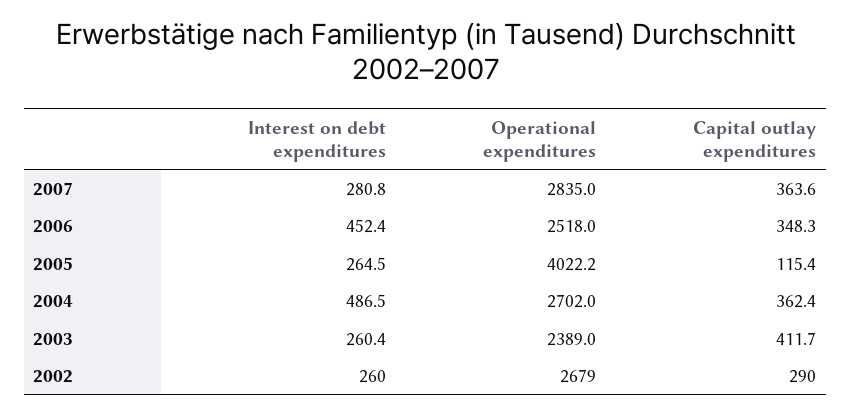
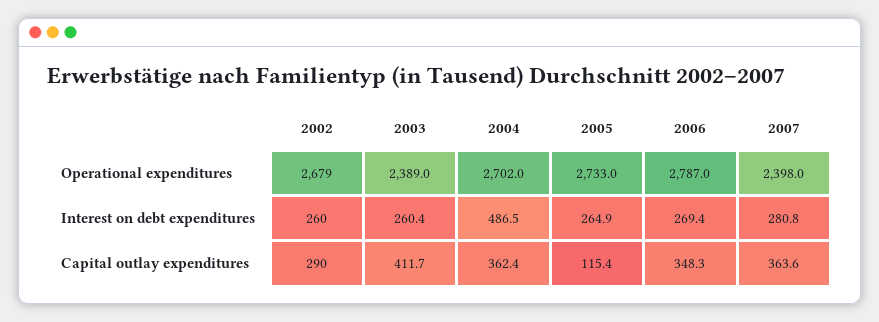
  {
    "Interest on debt expenditures": {
      "2007": 280.8,
-     "2006": 452.4,
+     "2006": 269.4,
-     "2005": 264.5,
+     "2005": 264.9,
      "2004": 486.5,
      "2003": 260.4,
      "2002": 260
    },
    "Operational expenditures": {
-     "2007": 2835,
+     "2007": 2398,
-     "2006": 2518,
+     "2006": 2787,
-     "2005": 4022.2,
+     "2005": 2733,
      "2004": 2702,
      "2003": 2389,
      "2002": 2679
    },
    "Capital outlay expenditures": {
      "2007": 363.6,
      "2006": 348.3,
      "2005": 115.4,
      "2004": 362.4,
      "2003": 411.7,
      "2002": 290
    }
  }

